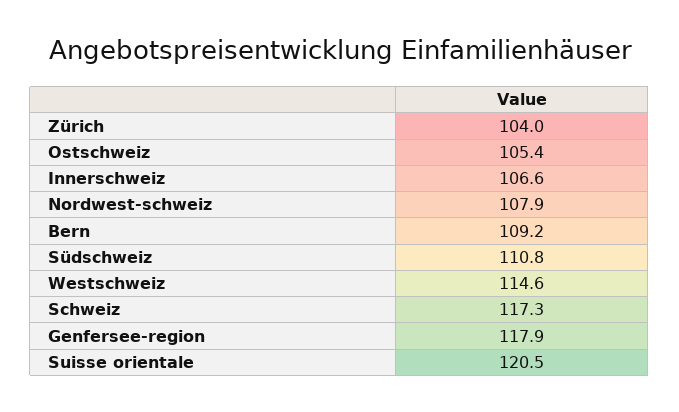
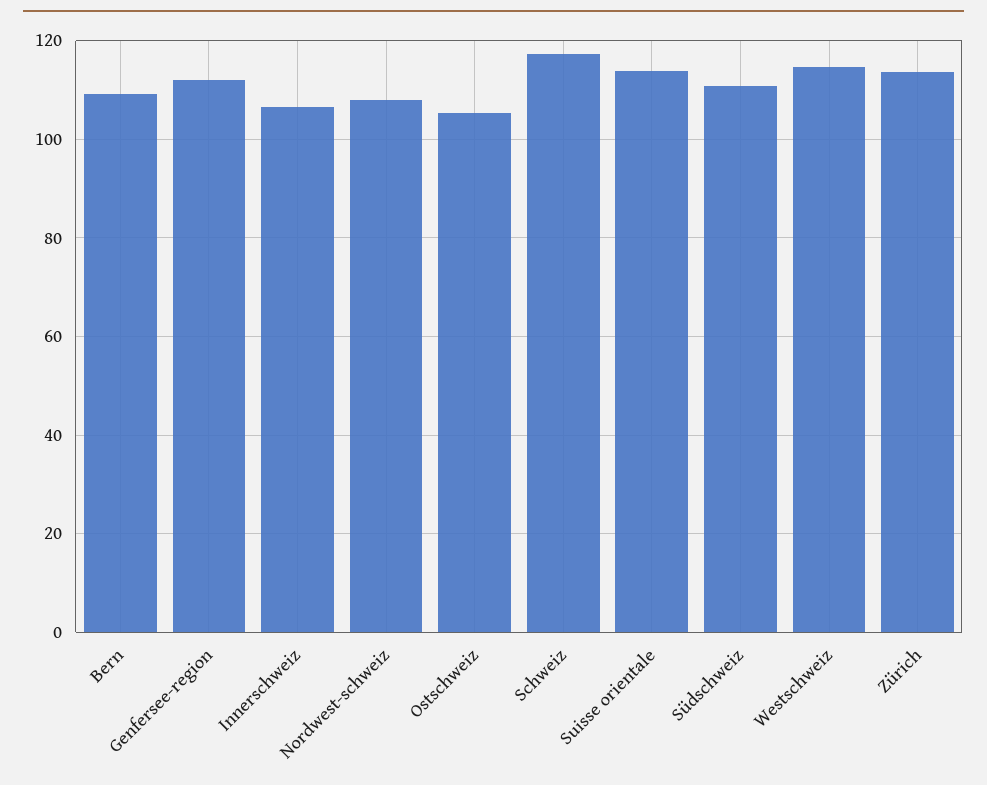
  {
-   "Zürich": 104,
+   "Zürich": 114,
    "Ostschweiz": 105.4,
    "Innerschweiz": 106.6,
    "Nordwest-schweiz": 107.9,
    "Bern": 109.2,
    "Südschweiz": 110.8,
    "Westschweiz": 114.6,
    "Schweiz": 117.3,
-   "Genfersee-region": 117.9,
+   "Genfersee-region": 112,
-   "Suisse orientale": 120.5
+   "Suisse orientale": 114
  }

